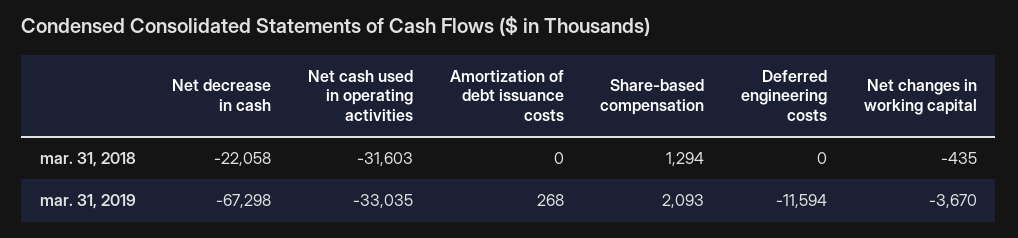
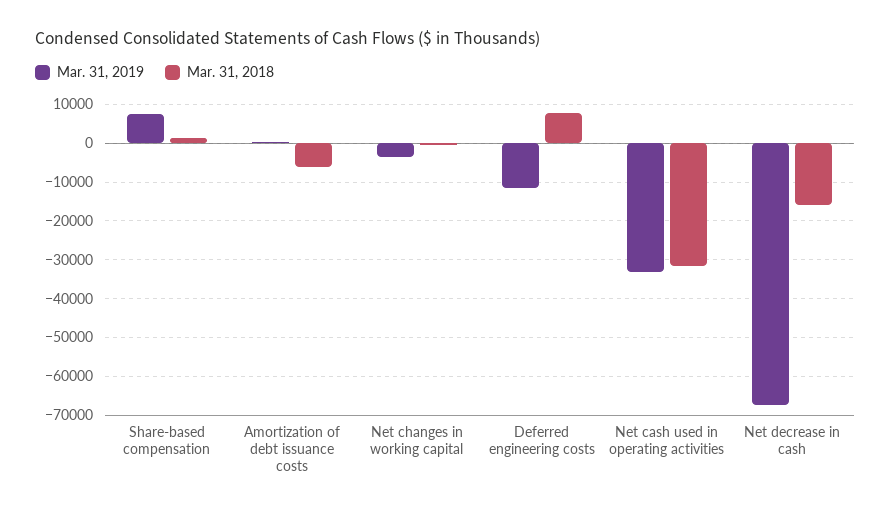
  {
    "mar. 31, 2018": {
-     "Net decrease in cash": -22058,
+     "Net decrease in cash": -16000,
      "Net cash used in operating activities": -31603,
-     "Amortization of debt issuance costs": 0,
+     "Amortization of debt issuance costs": -6000,
      "Share-based compensation": 1294,
-     "Deferred engineering costs": 0,
+     "Deferred engineering costs": 8000,
      "Net changes in working capital": -435
    },
    "mar. 31, 2019": {
      "Net decrease in cash": -67298,
      "Net cash used in operating activities": -33035,
      "Amortization of debt issuance costs": 268,
-     "Share-based compensation": 2093,
+     "Share-based compensation": 8000,
      "Deferred engineering costs": -11594,
      "Net changes in working capital": -3670
    }
  }

